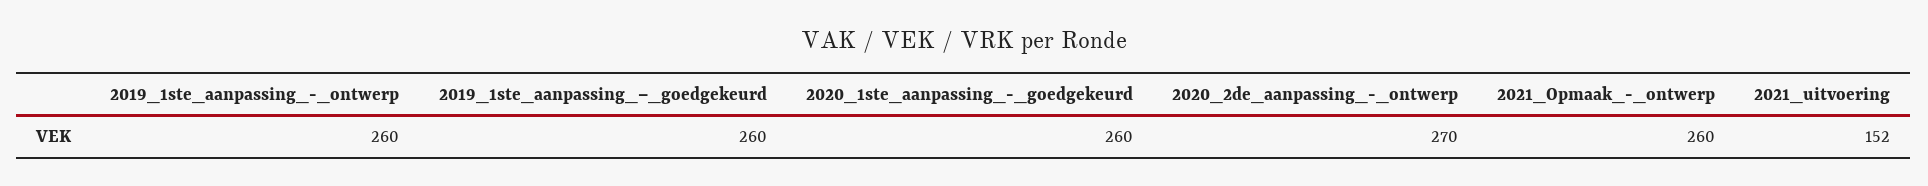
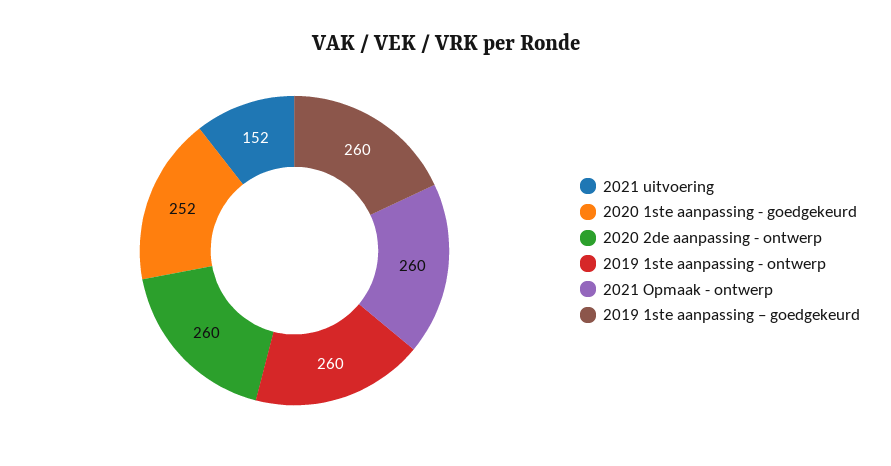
  {
    "2019_1ste_aanpassing_-_ontwerp": 260,
    "2019_1ste_aanpassing_–_goedgekeurd": 260,
-   "2020_1ste_aanpassing_-_goedgekeurd": 260,
+   "2020_1ste_aanpassing_-_goedgekeurd": 252,
-   "2020_2de_aanpassing_-_ontwerp": 270,
+   "2020_2de_aanpassing_-_ontwerp": 260,
    "2021_Opmaak_-_ontwerp": 260,
    "2021_uitvoering": 152
  }

